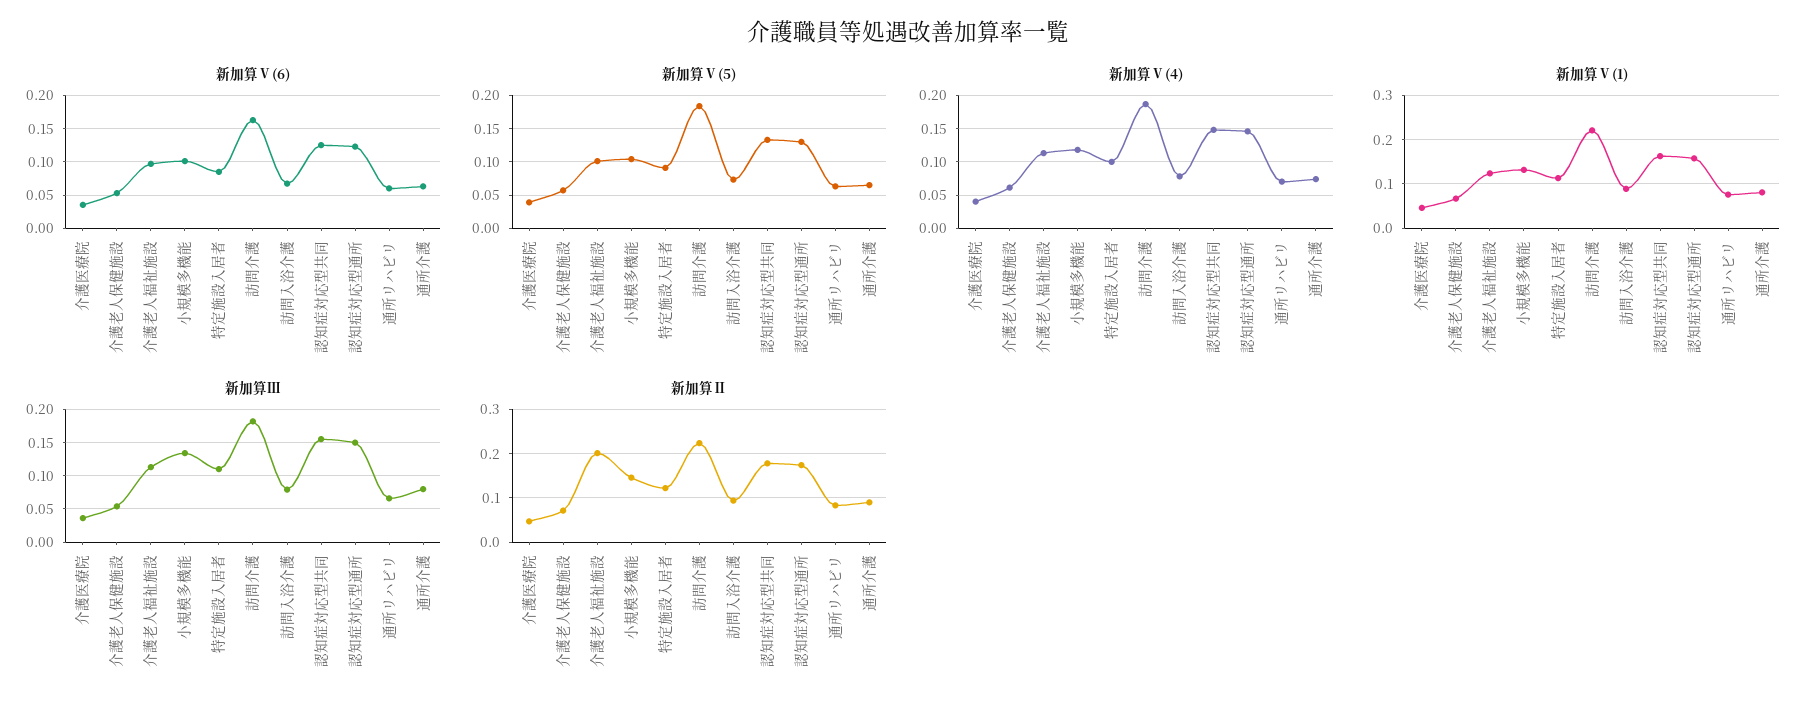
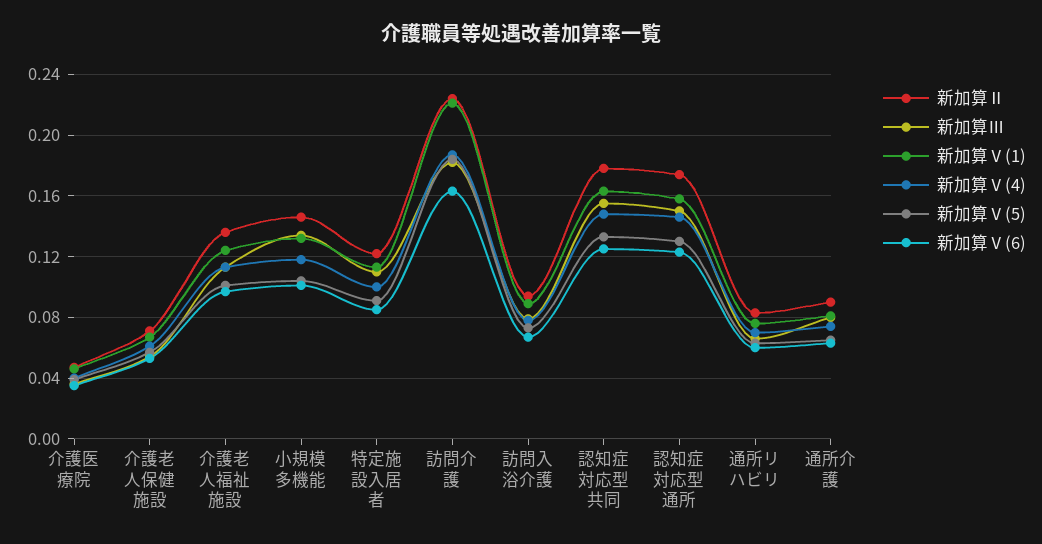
  {
    "新加算Ⅴ(6)": {
      "介護医療院": 0.035,
      "介護老人保健施設": 0.055,
      "介護老人福祉施設": 0.095,
      "小規模多機能": 0.1,
      "特定施設入居者": 0.085,
      "訪問介護": 0.165,
      "訪問入浴介護": 0.065,
      "認知症対応型共同": 0.125,
      "認知症対応型通所": 0.125,
      "通所リハビリ": 0.06,
      "通所介護": 0.065
    },
    "新加算Ⅴ(5)": {
      "介護医療院": 0.04,
      "介護老人保健施設": 0.055,
      "介護老人福祉施設": 0.1,
      "小規模多機能": 0.105,
      "特定施設入居者": 0.09,
      "訪問介護": 0.185,
      "訪問入浴介護": 0.075,
      "認知症対応型共同": 0.135,
      "認知症対応型通所": 0.13,
      "通所リハビリ": 0.065,
      "通所介護": 0.065
    },
    "新加算Ⅴ(4)": {
      "介護医療院": 0.04,
      "介護老人保健施設": 0.06,
      "介護老人福祉施設": 0.115,
      "小規模多機能": 0.12,
      "特定施設入居者": 0.1,
      "訪問介護": 0.185,
      "訪問入浴介護": 0.08,
      "認知症対応型共同": 0.15,
      "認知症対応型通所": 0.145,
      "通所リハビリ": 0.07,
      "通所介護": 0.075
    },
    "新加算Ⅴ(1)": {
      "介護医療院": 0.045,
      "介護老人保健施設": 0.065,
      "介護老人福祉施設": 0.125,
      "小規模多機能": 0.13,
      "特定施設入居者": 0.115,
      "訪問介護": 0.22,
      "訪問入浴介護": 0.09,
      "認知症対応型共同": 0.165,
      "認知症対応型通所": 0.16,
      "通所リハビリ": 0.075,
      "通所介護": 0.08
    },
    "新加算Ⅲ": {
      "介護医療院": 0.035,
      "介護老人保健施設": 0.055,
      "介護老人福祉施設": 0.115,
      "小規模多機能": 0.135,
      "特定施設入居者": 0.11,
      "訪問介護": 0.18,
      "訪問入浴介護": 0.08,
      "認知症対応型共同": 0.155,
      "認知症対応型通所": 0.15,
      "通所リハビリ": 0.065,
      "通所介護": 0.08
    },
    "新加算Ⅱ": {
      "介護医療院": 0.045,
      "介護老人保健施設": 0.07,
-     "介護老人福祉施設": 0.2,
+     "介護老人福祉施設": 0.135,
      "小規模多機能": 0.145,
      "特定施設入居者": 0.12,
      "訪問介護": 0.225,
      "訪問入浴介護": 0.095,
      "認知症対応型共同": 0.18,
      "認知症対応型通所": 0.175,
      "通所リハビリ": 0.085,
      "通所介護": 0.09
    }
  }

